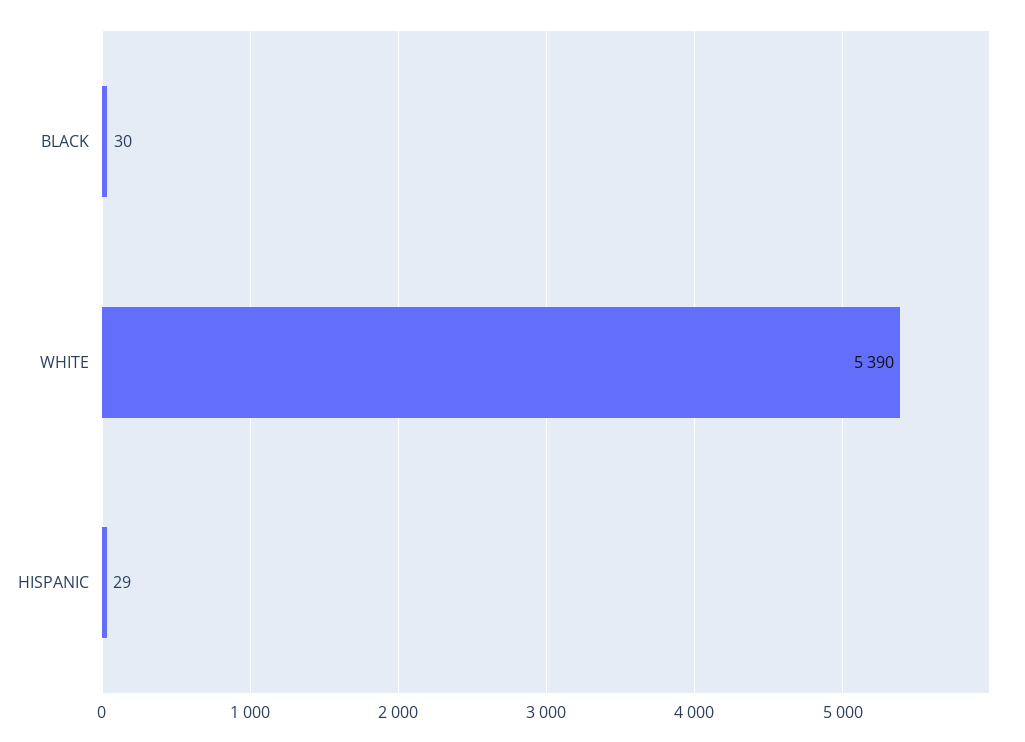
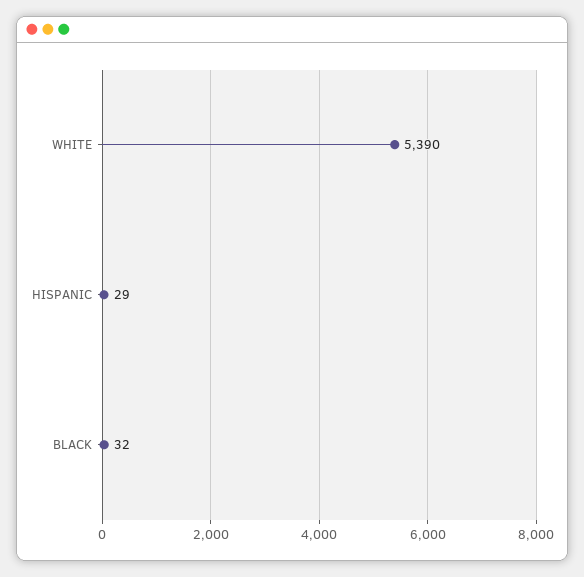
  {
-   "BLACK": 30,
+   "BLACK": 32,
    "WHITE": 5390,
    "HISPANIC": 29
  }

